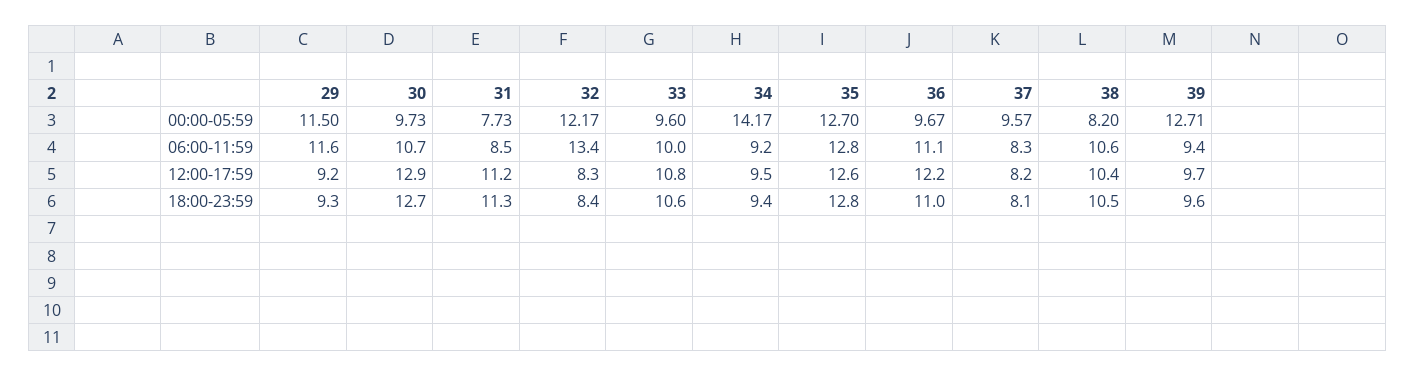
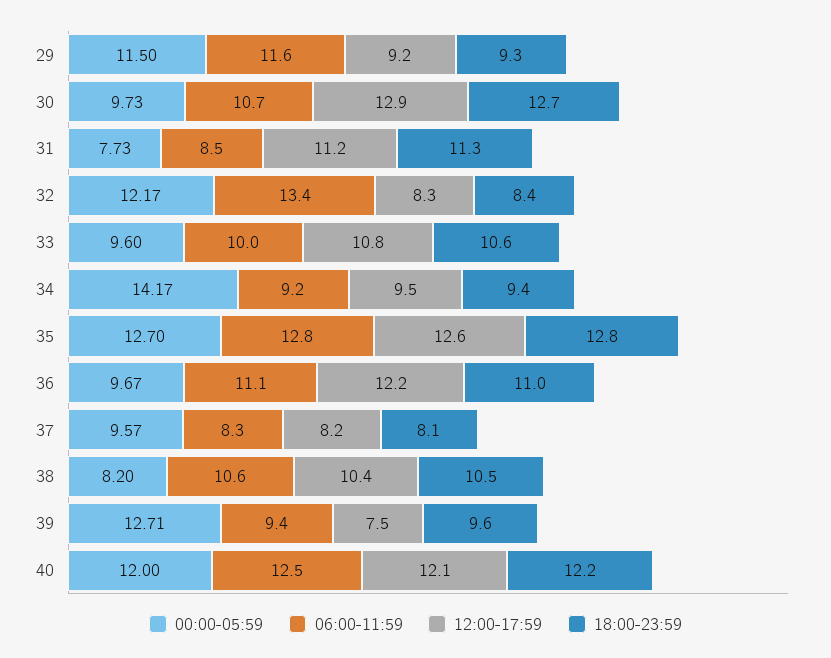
  {
    "00:00-05:59": {
      "29": 11.5,
      "30": 9.73,
      "31": 7.73,
      "32": 12.17,
      "33": 9.6,
      "34": 14.17,
      "35": 12.7,
      "36": 9.67,
      "37": 9.57,
      "38": 8.2,
-     "39": 12.71
+     "39": 12.71,
+     "40": 12
    },
    "06:00-11:59": {
      "29": 11.6,
      "30": 10.7,
      "31": 8.5,
      "32": 13.4,
      "33": 10,
      "34": 9.2,
      "35": 12.8,
      "36": 11.1,
      "37": 8.3,
      "38": 10.6,
-     "39": 9.4
+     "39": 9.4,
+     "40": 12.5
    },
    "12:00-17:59": {
      "29": 9.2,
      "30": 12.9,
      "31": 11.2,
      "32": 8.3,
      "33": 10.8,
      "34": 9.5,
      "35": 12.6,
      "36": 12.2,
      "37": 8.2,
      "38": 10.4,
-     "39": 9.7
+     "39": 7.5,
+     "40": 12.1
    },
    "18:00-23:59": {
      "29": 9.3,
      "30": 12.7,
      "31": 11.3,
      "32": 8.4,
      "33": 10.6,
      "34": 9.4,
      "35": 12.8,
      "36": 11,
      "37": 8.1,
      "38": 10.5,
-     "39": 9.6
+     "39": 9.6,
+     "40": 12.2
    }
  }

